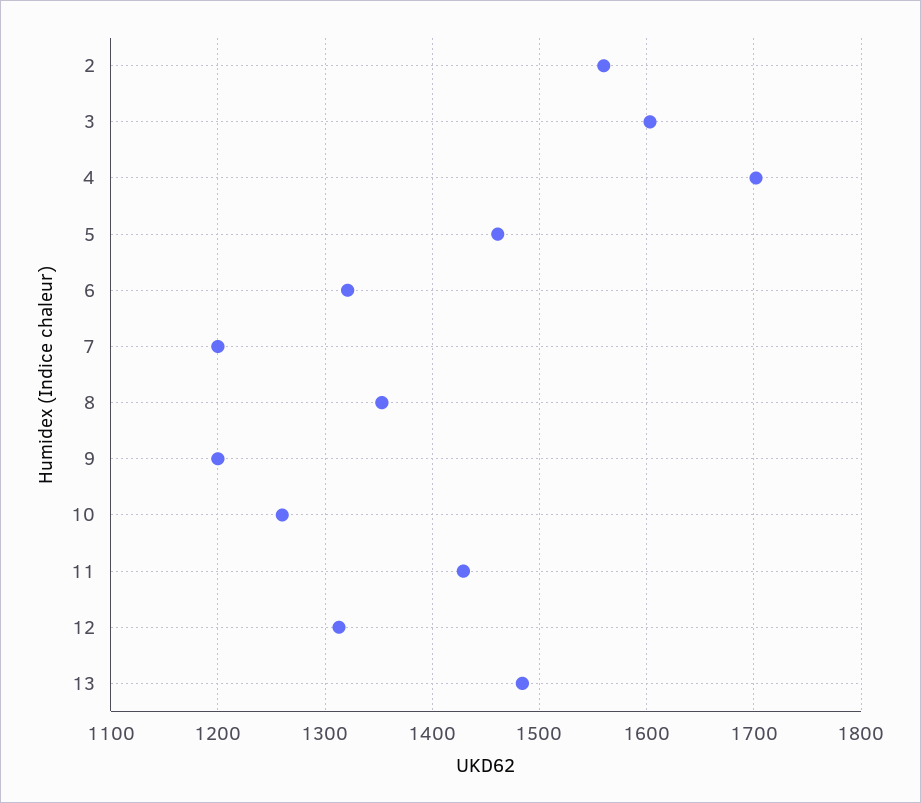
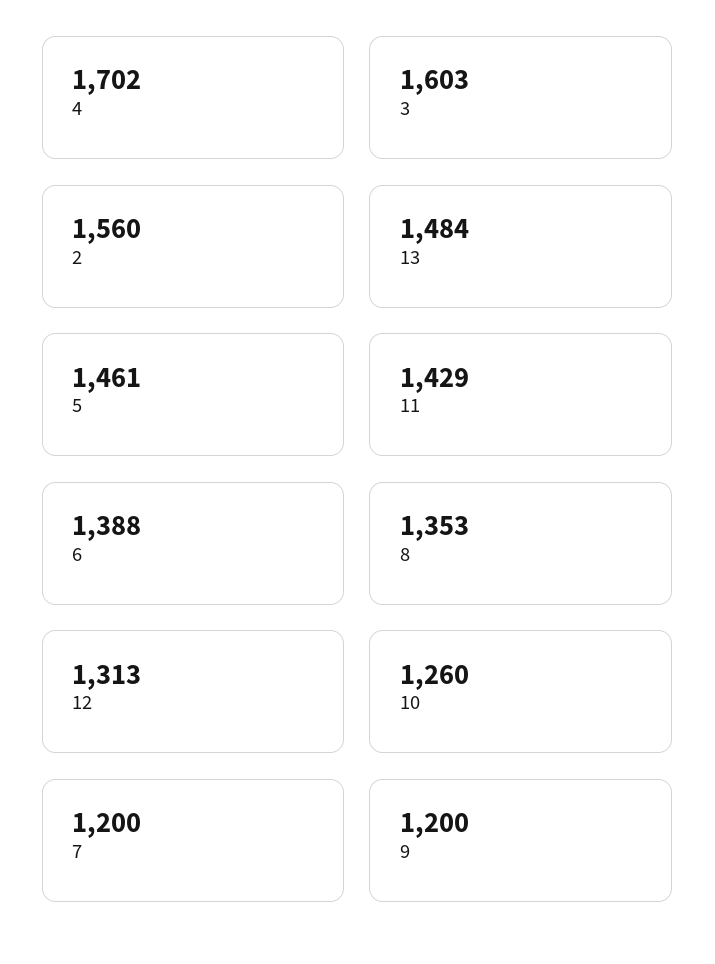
  {
    "2": 1560,
    "3": 1603,
    "4": 1702,
    "5": 1461,
-   "6": 1320,
+   "6": 1388,
    "7": 1200,
    "8": 1353,
    "9": 1200,
    "10": 1260,
    "11": 1429,
    "12": 1313,
    "13": 1484
  }

